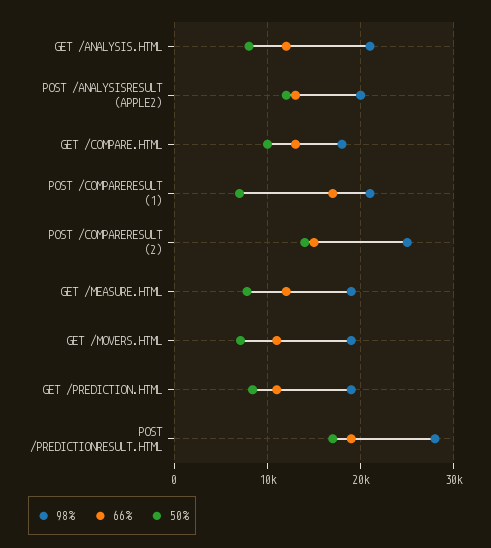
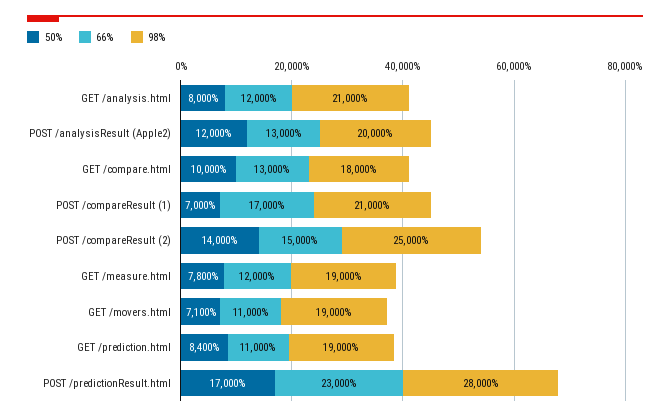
  {
    "98%": {
      "GET /ANALYSIS.HTML": 21000,
      "POST /ANALYSISRESULT (APPLE2)": 20000,
      "GET /COMPARE.HTML": 18000,
      "POST /COMPARERESULT (1)": 21000,
      "POST /COMPARERESULT (2)": 25000,
      "GET /MEASURE.HTML": 19000,
      "GET /MOVERS.HTML": 19000,
      "GET /PREDICTION.HTML": 19000,
      "POST /PREDICTIONRESULT.HTML": 28000
    },
    "66%": {
      "GET /ANALYSIS.HTML": 12000,
      "POST /ANALYSISRESULT (APPLE2)": 13000,
      "GET /COMPARE.HTML": 13000,
      "POST /COMPARERESULT (1)": 17000,
      "POST /COMPARERESULT (2)": 15000,
      "GET /MEASURE.HTML": 12000,
      "GET /MOVERS.HTML": 11000,
      "GET /PREDICTION.HTML": 11000,
-     "POST /PREDICTIONRESULT.HTML": 19000
+     "POST /PREDICTIONRESULT.HTML": 23000
    },
    "50%": {
      "GET /ANALYSIS.HTML": 8000,
      "POST /ANALYSISRESULT (APPLE2)": 12000,
      "GET /COMPARE.HTML": 10000,
      "POST /COMPARERESULT (1)": 7000,
      "POST /COMPARERESULT (2)": 14000,
      "GET /MEASURE.HTML": 7800,
      "GET /MOVERS.HTML": 7100,
      "GET /PREDICTION.HTML": 8400,
      "POST /PREDICTIONRESULT.HTML": 17000
    }
  }

